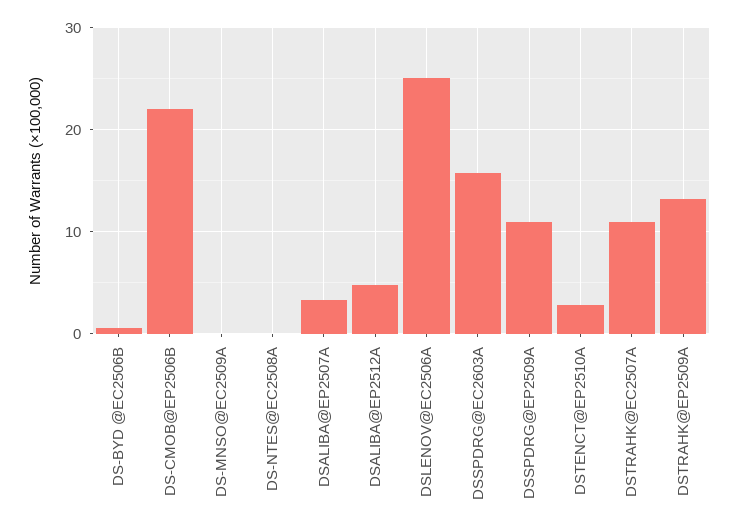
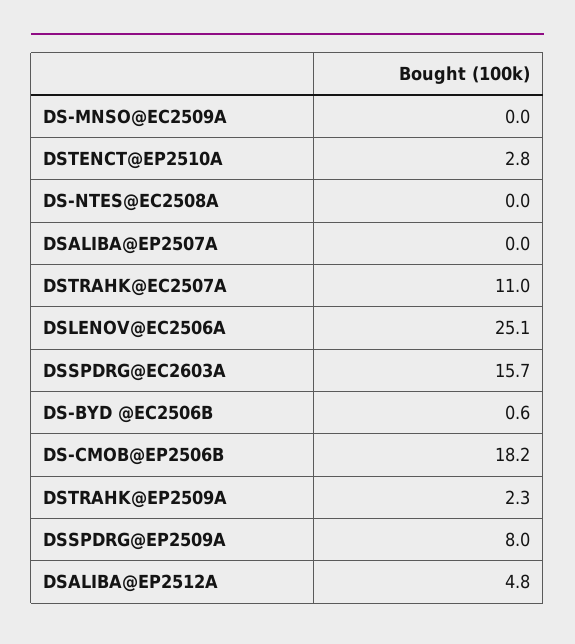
  {
    "DS-BYD @EC2506B": 0.6,
-   "DS-CMOB@EP2506B": 22,
+   "DS-CMOB@EP2506B": 18.2,
    "DS-MNSO@EC2509A": 0,
    "DS-NTES@EC2508A": 0,
-   "DSALIBA@EP2507A": 3,
+   "DSALIBA@EP2507A": 0,
    "DSALIBA@EP2512A": 4.8,
    "DSLENOV@EC2506A": 25.1,
    "DSSPDRG@EC2603A": 15.7,
-   "DSSPDRG@EP2509A": 11,
+   "DSSPDRG@EP2509A": 8,
    "DSTENCT@EP2510A": 2.8,
    "DSTRAHK@EC2507A": 11,
-   "DSTRAHK@EP2509A": 13
+   "DSTRAHK@EP2509A": 2.3
  }

